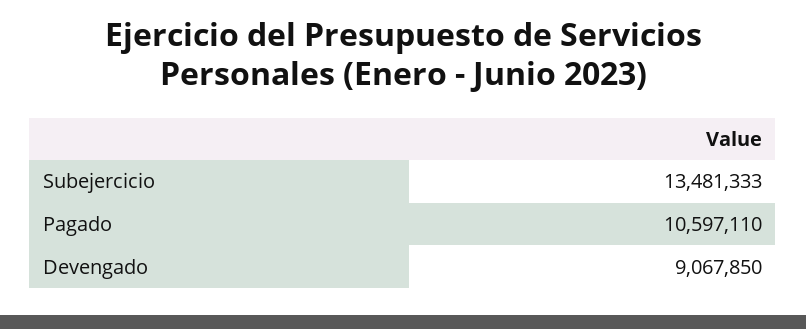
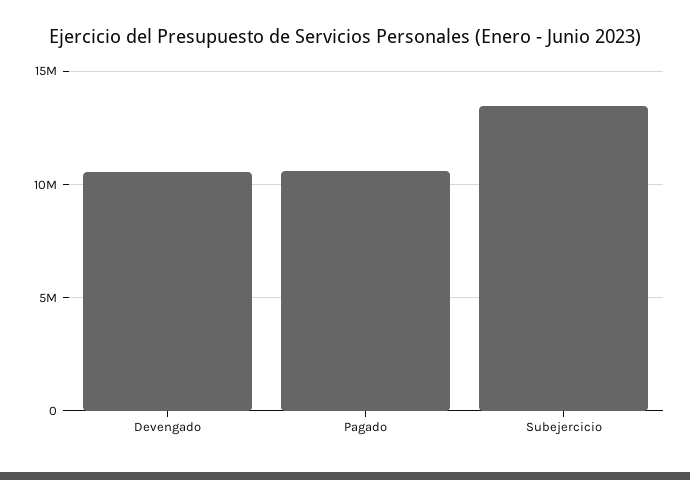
  {
    "Subejercicio": 13481333,
    "Pagado": 10597110,
-   "Devengado": 9067850
+   "Devengado": 10500000
  }

